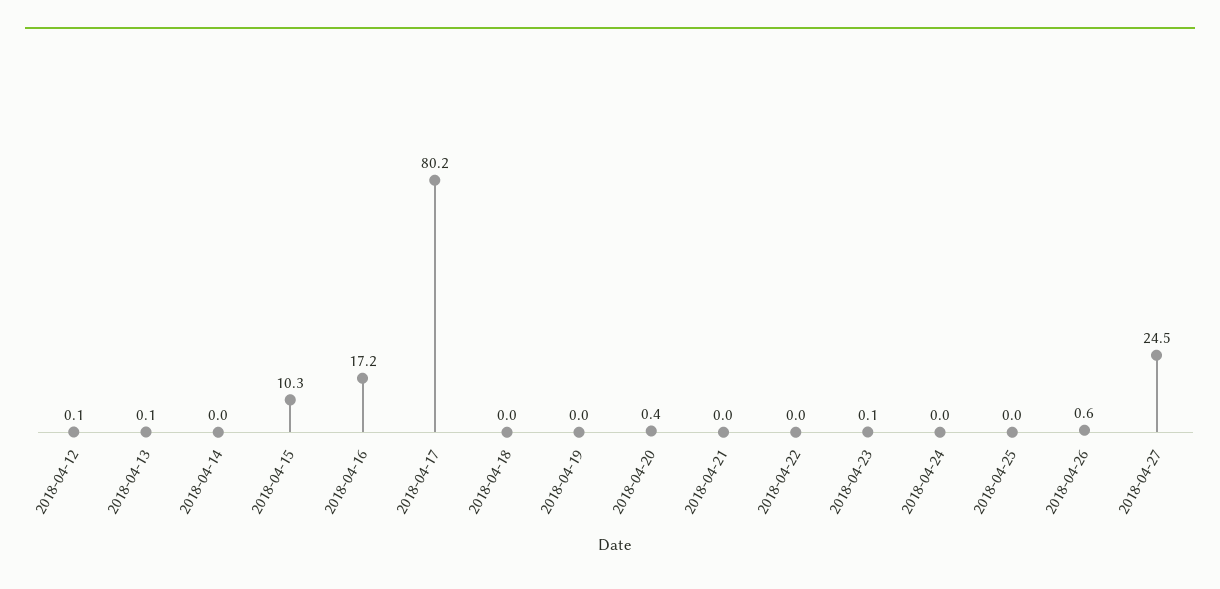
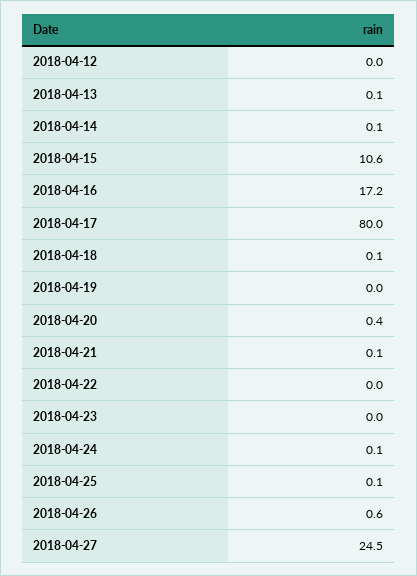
  {
-   "2018-04-12": 0.1,
+   "2018-04-12": 0,
    "2018-04-13": 0.1,
-   "2018-04-14": 0,
+   "2018-04-14": 0.1,
-   "2018-04-15": 10.3,
+   "2018-04-15": 10.6,
    "2018-04-16": 17.2,
-   "2018-04-17": 80.2,
+   "2018-04-17": 80,
-   "2018-04-18": 0,
+   "2018-04-18": 0.1,
    "2018-04-19": 0,
    "2018-04-20": 0.4,
-   "2018-04-21": 0,
+   "2018-04-21": 0.1,
    "2018-04-22": 0,
-   "2018-04-23": 0.1,
+   "2018-04-23": 0,
-   "2018-04-24": 0,
+   "2018-04-24": 0.1,
-   "2018-04-25": 0,
+   "2018-04-25": 0.1,
    "2018-04-26": 0.6,
    "2018-04-27": 24.5
  }

